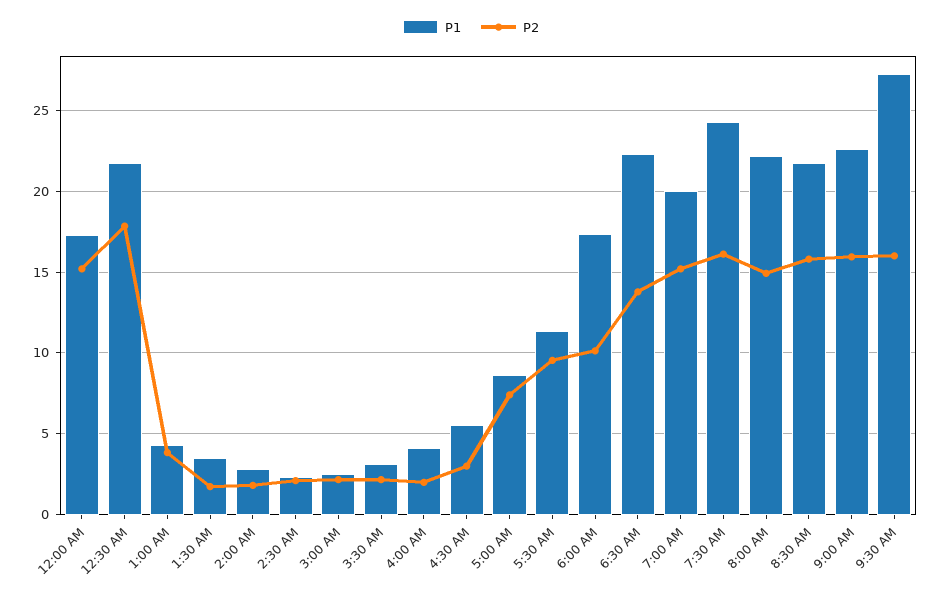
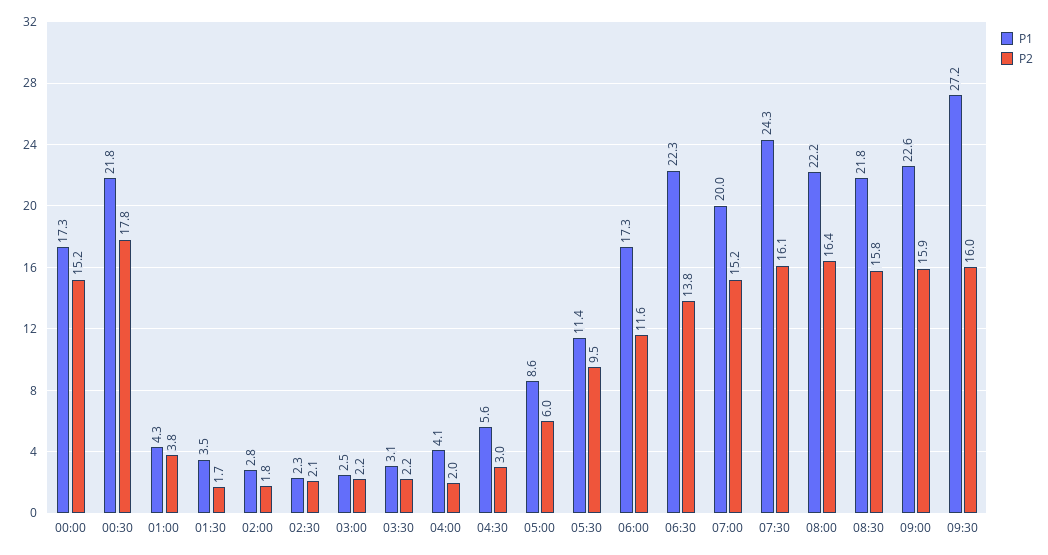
  {
    "P1": {
      "12:00 AM": 17.3,
      "12:30 AM": 21.8,
      "1:00 AM": 4.3,
      "1:30 AM": 3.5,
      "2:00 AM": 2.8,
      "2:30 AM": 2.3,
      "3:00 AM": 2.5,
      "3:30 AM": 3.1,
      "4:00 AM": 4.1,
      "4:30 AM": 5.6,
      "5:00 AM": 8.6,
      "5:30 AM": 11.4,
      "6:00 AM": 17.3,
      "6:30 AM": 22.3,
      "7:00 AM": 20,
      "7:30 AM": 24.3,
      "8:00 AM": 22.2,
      "8:30 AM": 21.8,
      "9:00 AM": 22.6,
      "9:30 AM": 27.2
    },
    "P2": {
      "12:00 AM": 15.2,
      "12:30 AM": 17.8,
      "1:00 AM": 3.8,
      "1:30 AM": 1.7,
      "2:00 AM": 1.8,
      "2:30 AM": 2.1,
      "3:00 AM": 2.2,
      "3:30 AM": 2.2,
      "4:00 AM": 2,
      "4:30 AM": 3,
-     "5:00 AM": 7.5,
+     "5:00 AM": 6,
      "5:30 AM": 9.5,
-     "6:00 AM": 10,
+     "6:00 AM": 11.6,
      "6:30 AM": 13.8,
      "7:00 AM": 15.2,
      "7:30 AM": 16.1,
-     "8:00 AM": 15,
+     "8:00 AM": 16.4,
      "8:30 AM": 15.8,
      "9:00 AM": 15.9,
      "9:30 AM": 16
    }
  }

